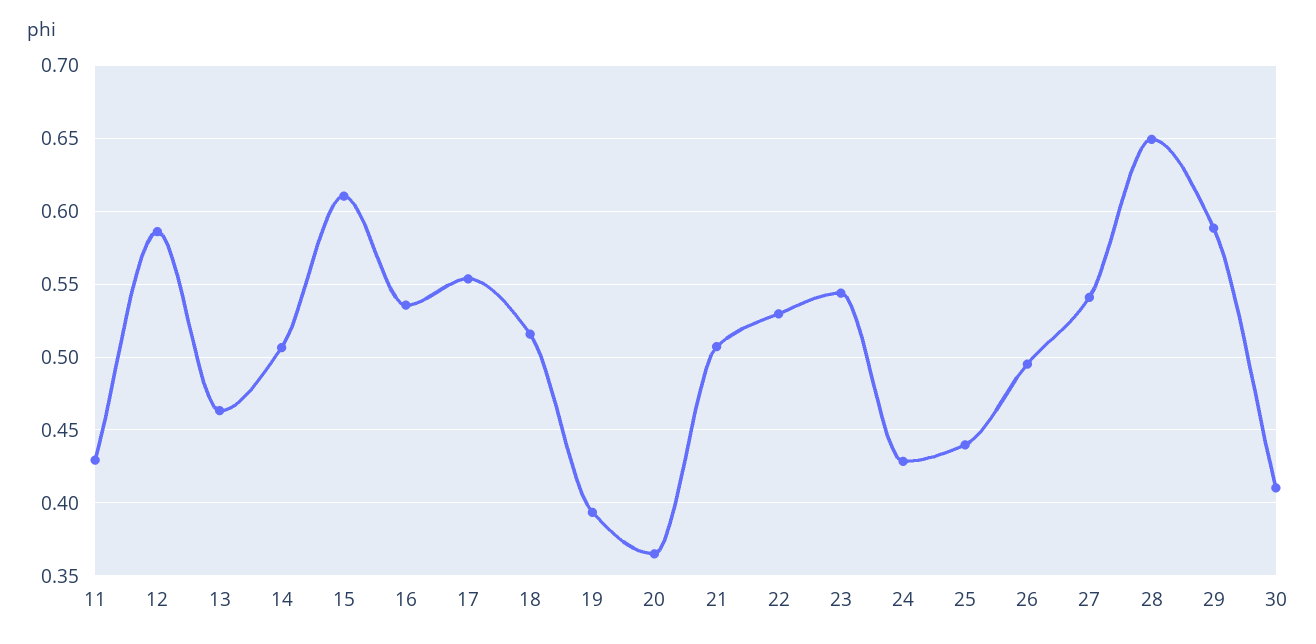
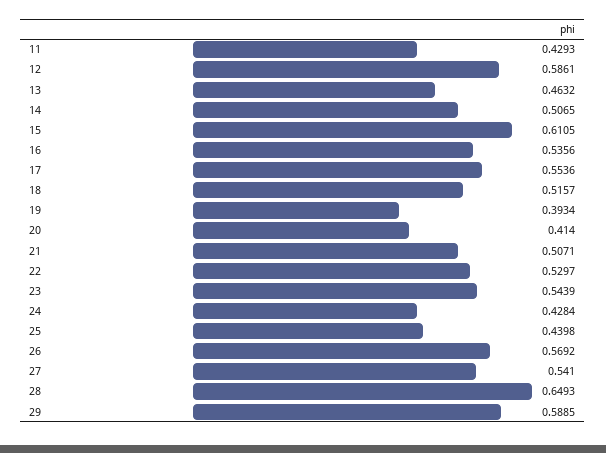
  {
    "11": 0.4293,
    "12": 0.5861,
    "13": 0.4632,
    "14": 0.5065,
    "15": 0.6105,
    "16": 0.5356,
    "17": 0.5536,
    "18": 0.5157,
    "19": 0.3934,
-   "20": 0.365,
+   "20": 0.414,
    "21": 0.5071,
    "22": 0.5297,
    "23": 0.5439,
    "24": 0.4284,
    "25": 0.4398,
-   "26": 0.495,
+   "26": 0.5692,
    "27": 0.541,
    "28": 0.6493,
-   "29": 0.5885,
+   "29": 0.5885
-   "30": 0.41
  }

